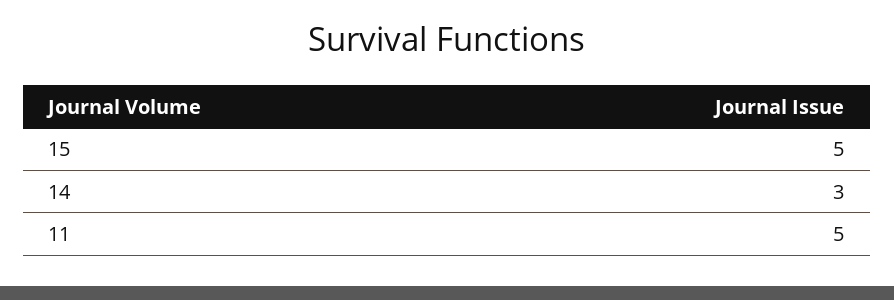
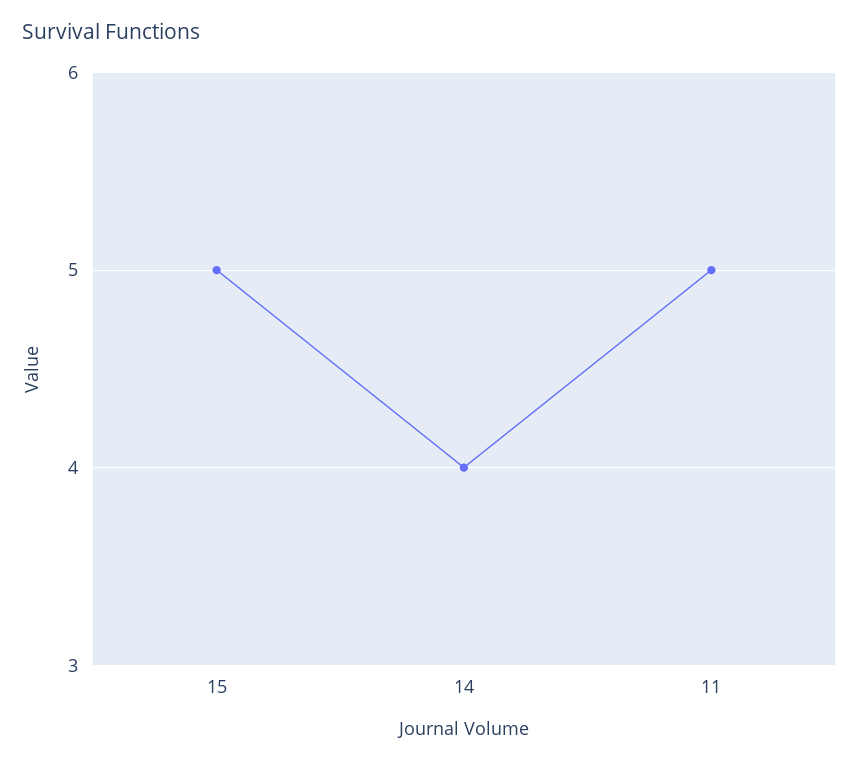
  {
    "15": 5,
-   "14": 3,
+   "14": 4,
    "11": 5
  }

